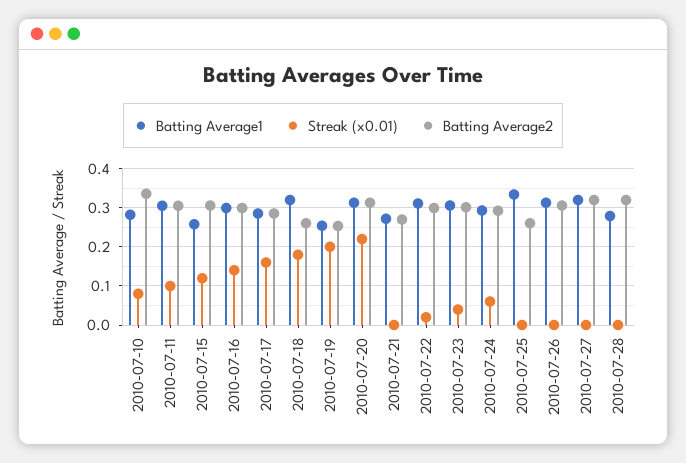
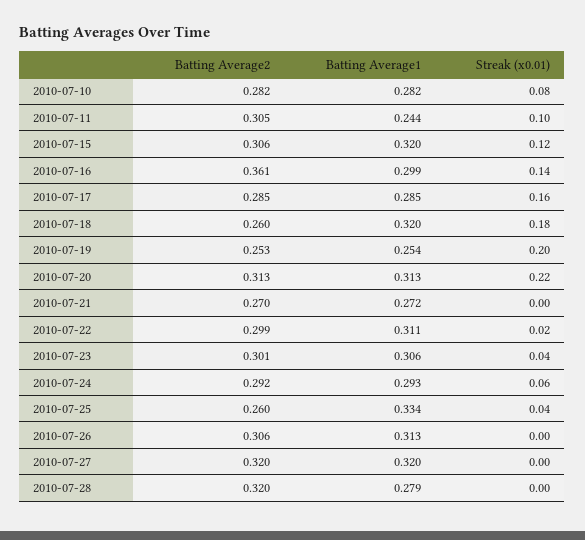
  {
    "Batting Average1": {
      "2010-07-10": 0.282,
-     "2010-07-11": 0.3,
+     "2010-07-11": 0.244,
-     "2010-07-15": 0.26,
+     "2010-07-15": 0.32,
      "2010-07-16": 0.299,
      "2010-07-17": 0.285,
      "2010-07-18": 0.32,
      "2010-07-19": 0.254,
      "2010-07-20": 0.313,
      "2010-07-21": 0.272,
      "2010-07-22": 0.311,
      "2010-07-23": 0.306,
      "2010-07-24": 0.293,
      "2010-07-25": 0.334,
      "2010-07-26": 0.313,
      "2010-07-27": 0.32,
      "2010-07-28": 0.279
    },
    "Streak (x0.01)": {
      "2010-07-10": 0.08,
      "2010-07-11": 0.1,
      "2010-07-15": 0.12,
      "2010-07-16": 0.14,
      "2010-07-17": 0.16,
      "2010-07-18": 0.18,
      "2010-07-19": 0.2,
      "2010-07-20": 0.22,
      "2010-07-21": 0,
      "2010-07-22": 0.02,
      "2010-07-23": 0.04,
      "2010-07-24": 0.06,
-     "2010-07-25": 0,
+     "2010-07-25": 0.04,
      "2010-07-26": 0,
      "2010-07-27": 0,
      "2010-07-28": 0
    },
    "Batting Average2": {
-     "2010-07-10": 0.34,
+     "2010-07-10": 0.282,
      "2010-07-11": 0.305,
      "2010-07-15": 0.306,
-     "2010-07-16": 0.3,
+     "2010-07-16": 0.361,
      "2010-07-17": 0.285,
      "2010-07-18": 0.26,
      "2010-07-19": 0.253,
      "2010-07-20": 0.313,
      "2010-07-21": 0.27,
      "2010-07-22": 0.299,
      "2010-07-23": 0.301,
      "2010-07-24": 0.292,
      "2010-07-25": 0.26,
      "2010-07-26": 0.306,
      "2010-07-27": 0.32,
      "2010-07-28": 0.32
    }
  }

